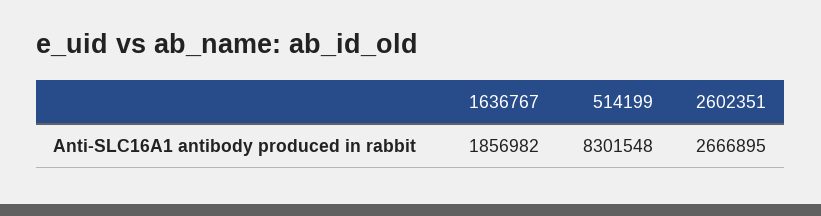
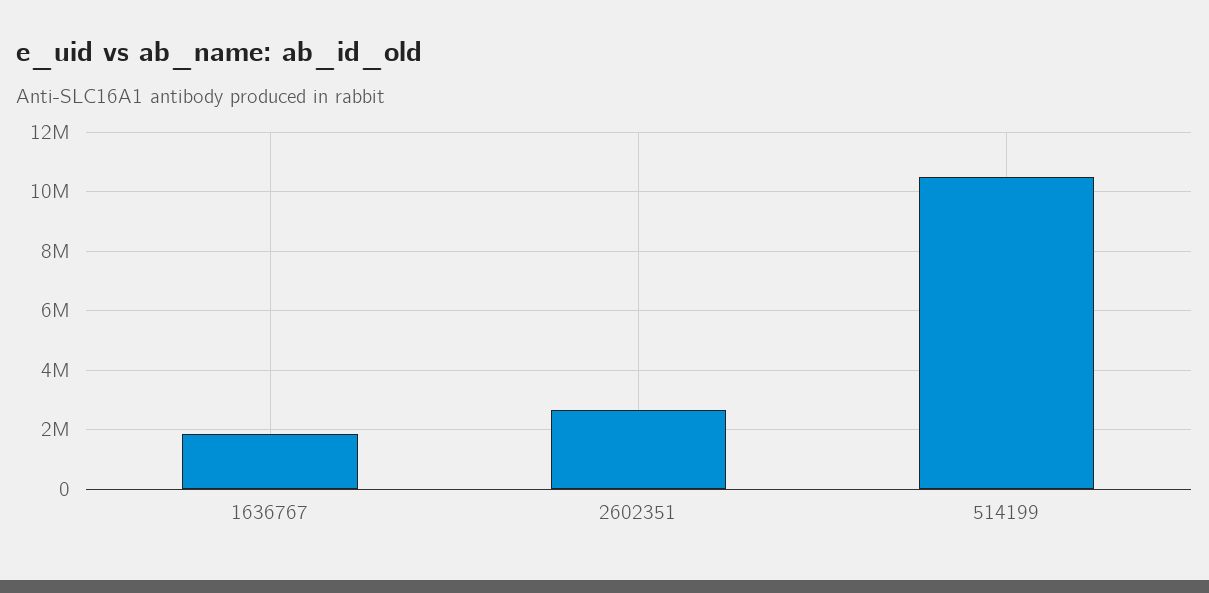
  {
    "1636767": 1856982,
-   "514199": 8301548,
+   "514199": 10500000,
    "2602351": 2666895
  }

